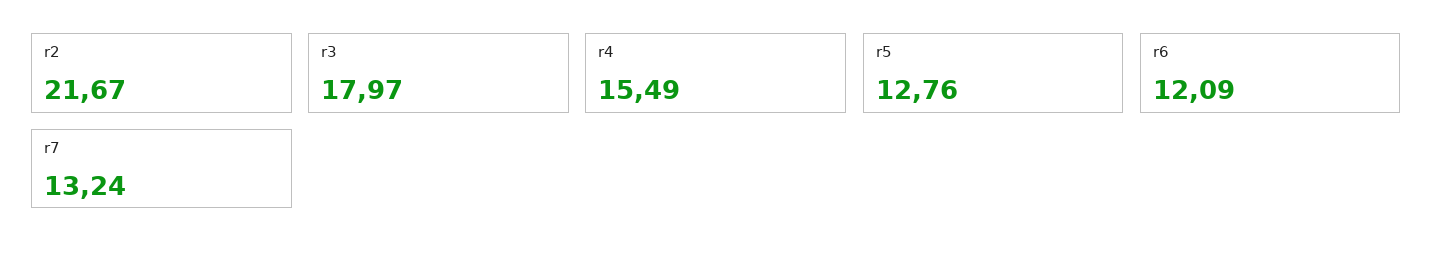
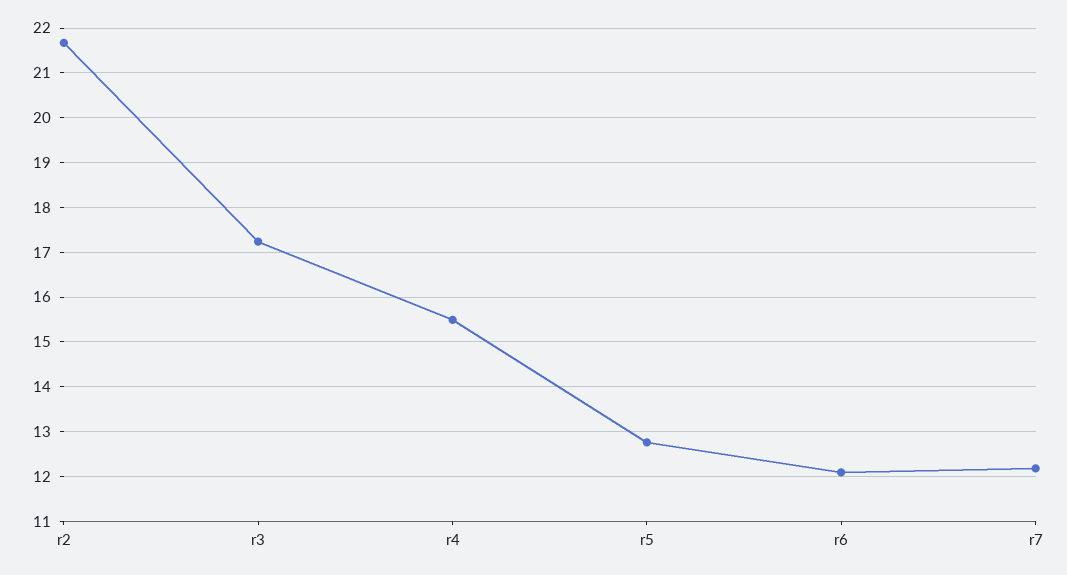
  {
    "r2": 21.67,
-   "r3": 17.97,
+   "r3": 17.2,
    "r4": 15.49,
    "r5": 12.76,
    "r6": 12.09,
-   "r7": 13.24
+   "r7": 12.2
  }

